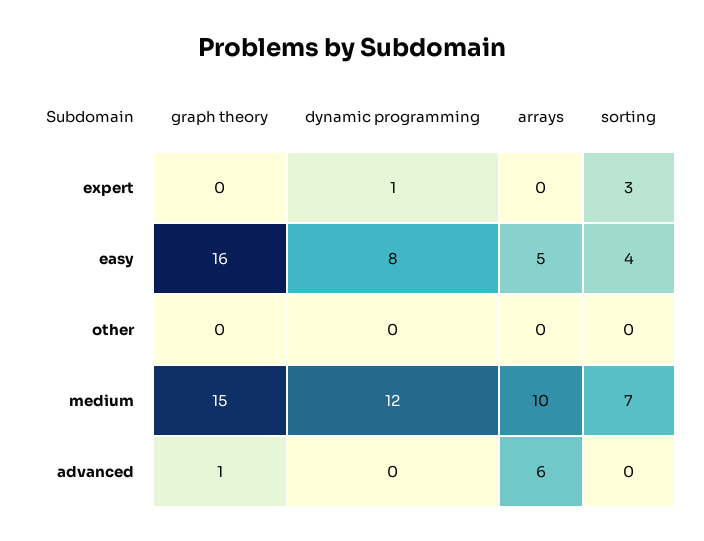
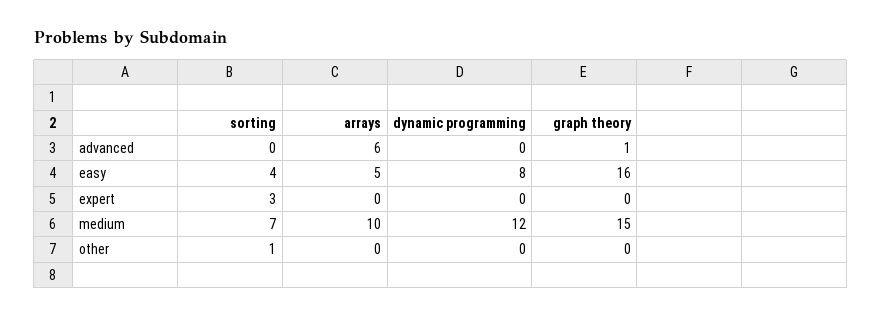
  {
    "graph theory": {
      "expert": 0,
      "easy": 16,
      "other": 0,
      "medium": 15,
      "advanced": 1
    },
    "dynamic programming": {
-     "expert": 1,
+     "expert": 0,
      "easy": 8,
      "other": 0,
      "medium": 12,
      "advanced": 0
    },
    "arrays": {
      "expert": 0,
      "easy": 5,
      "other": 0,
      "medium": 10,
      "advanced": 6
    },
    "sorting": {
      "expert": 3,
      "easy": 4,
-     "other": 0,
+     "other": 1,
      "medium": 7,
      "advanced": 0
    }
  }

